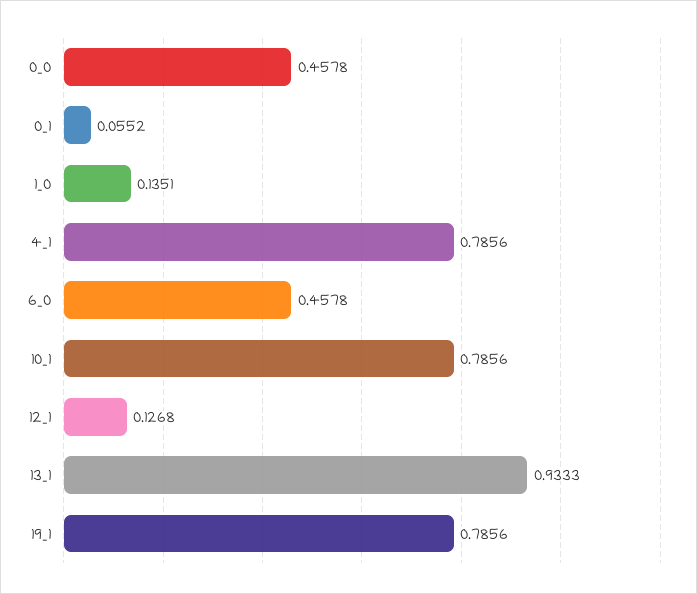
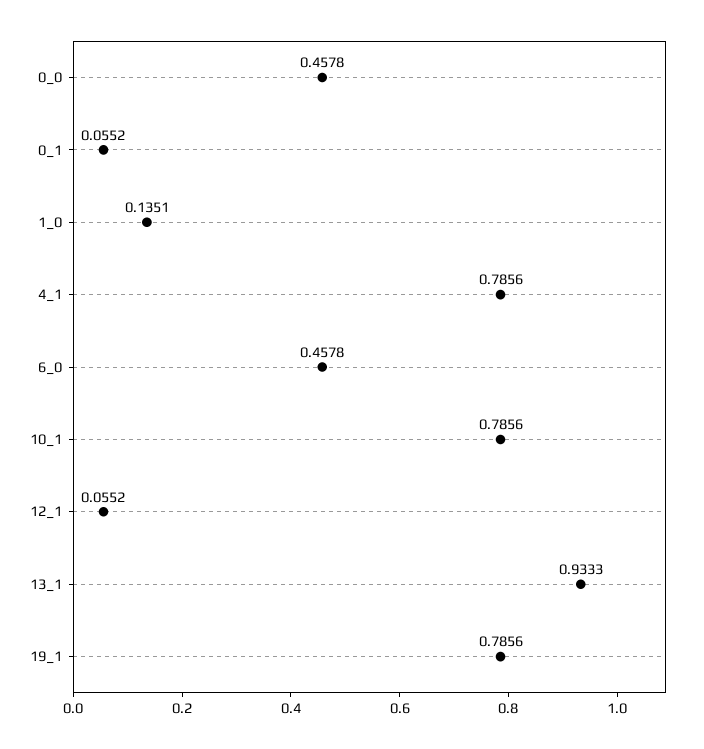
  {
    "0_0": 0.4578,
    "0_1": 0.0552,
    "1_0": 0.1351,
    "4_1": 0.7856,
    "6_0": 0.4578,
    "10_1": 0.7856,
-   "12_1": 0.1268,
+   "12_1": 0.0552,
    "13_1": 0.9333,
    "19_1": 0.7856
  }

